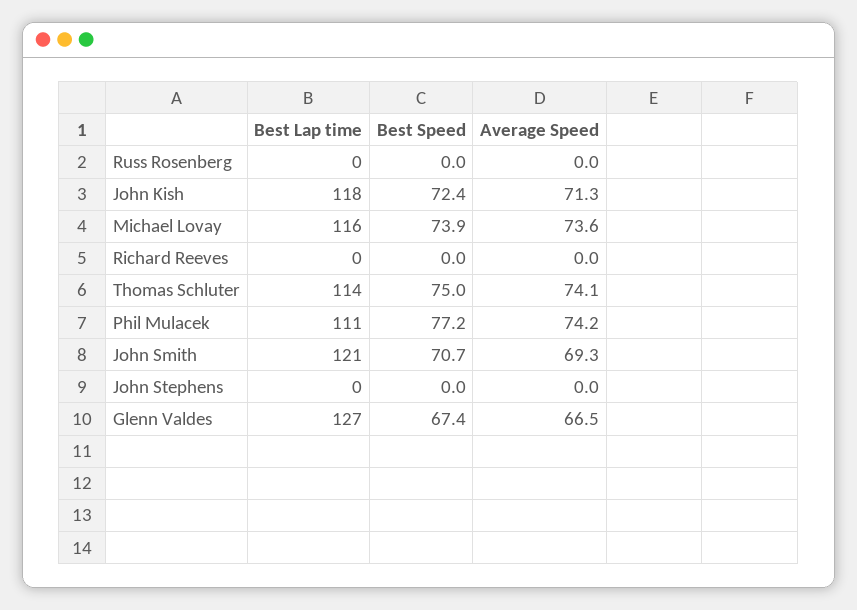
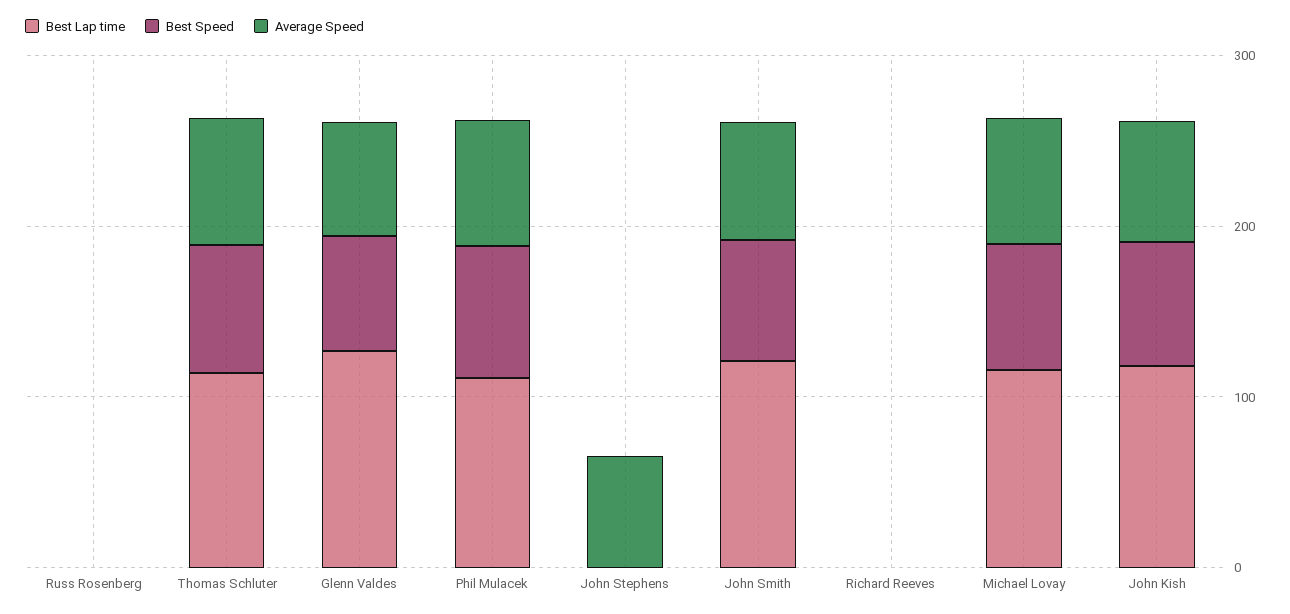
  {
    "Best Lap time": {
      "Russ Rosenberg": 0,
      "John Kish": 118,
      "Michael Lovay": 116,
      "Richard Reeves": 0,
      "Thomas Schluter": 114,
      "Phil Mulacek": 111,
      "John Smith": 121,
      "John Stephens": 0,
      "Glenn Valdes": 127
    },
    "Best Speed": {
      "Russ Rosenberg": 0,
      "John Kish": 72.4,
      "Michael Lovay": 73.9,
      "Richard Reeves": 0,
      "Thomas Schluter": 75,
      "Phil Mulacek": 77.2,
      "John Smith": 70.7,
      "John Stephens": 0,
      "Glenn Valdes": 67.4
    },
    "Average Speed": {
      "Russ Rosenberg": 0,
      "John Kish": 71.3,
      "Michael Lovay": 73.6,
      "Richard Reeves": 0,
      "Thomas Schluter": 74.1,
      "Phil Mulacek": 74.2,
      "John Smith": 69.3,
-     "John Stephens": 0,
+     "John Stephens": 60,
      "Glenn Valdes": 66.5
    }
  }

